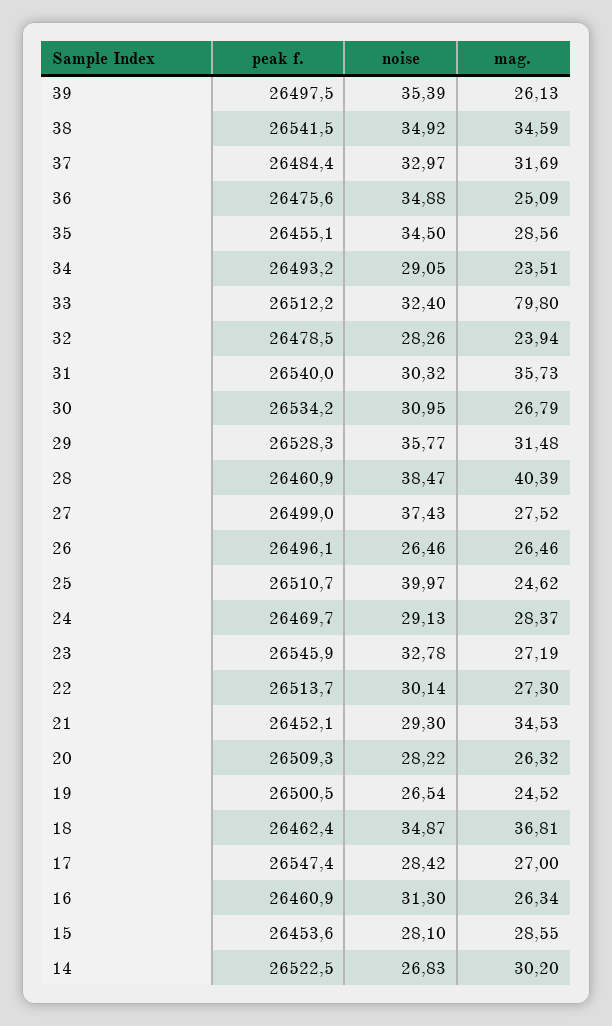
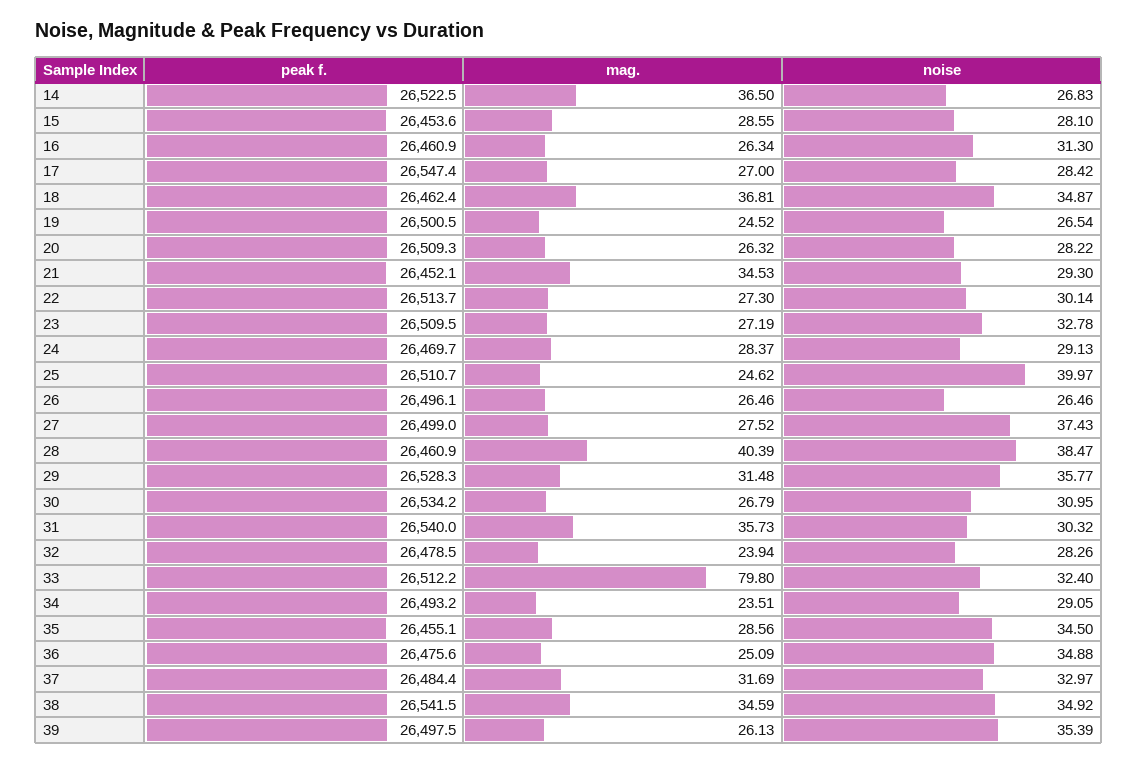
  {
    "peak f.": {
      "39": 26497.5,
      "38": 26541.5,
      "37": 26484.4,
      "36": 26475.6,
      "35": 26455.1,
      "34": 26493.2,
      "33": 26512.2,
      "32": 26478.5,
      "31": 26540,
      "30": 26534.2,
      "29": 26528.3,
      "28": 26460.9,
      "27": 26499,
      "26": 26496.1,
      "25": 26510.7,
      "24": 26469.7,
-     "23": 26545.9,
+     "23": 26509.5,
      "22": 26513.7,
      "21": 26452.1,
      "20": 26509.3,
      "19": 26500.5,
      "18": 26462.4,
      "17": 26547.4,
      "16": 26460.9,
      "15": 26453.6,
      "14": 26522.5
    },
    "noise": {
      "39": 35.39,
      "38": 34.92,
      "37": 32.97,
      "36": 34.88,
      "35": 34.5,
      "34": 29.05,
      "33": 32.4,
      "32": 28.26,
      "31": 30.32,
      "30": 30.95,
      "29": 35.77,
      "28": 38.47,
      "27": 37.43,
      "26": 26.46,
      "25": 39.97,
      "24": 29.13,
      "23": 32.78,
      "22": 30.14,
      "21": 29.3,
      "20": 28.22,
      "19": 26.54,
      "18": 34.87,
      "17": 28.42,
      "16": 31.3,
      "15": 28.1,
      "14": 26.83
    },
    "mag.": {
      "39": 26.13,
      "38": 34.59,
      "37": 31.69,
      "36": 25.09,
      "35": 28.56,
      "34": 23.51,
      "33": 79.8,
      "32": 23.94,
      "31": 35.73,
      "30": 26.79,
      "29": 31.48,
      "28": 40.39,
      "27": 27.52,
      "26": 26.46,
      "25": 24.62,
      "24": 28.37,
      "23": 27.19,
      "22": 27.3,
      "21": 34.53,
      "20": 26.32,
      "19": 24.52,
      "18": 36.81,
      "17": 27,
      "16": 26.34,
      "15": 28.55,
-     "14": 30.2
+     "14": 36.5
    }
  }

